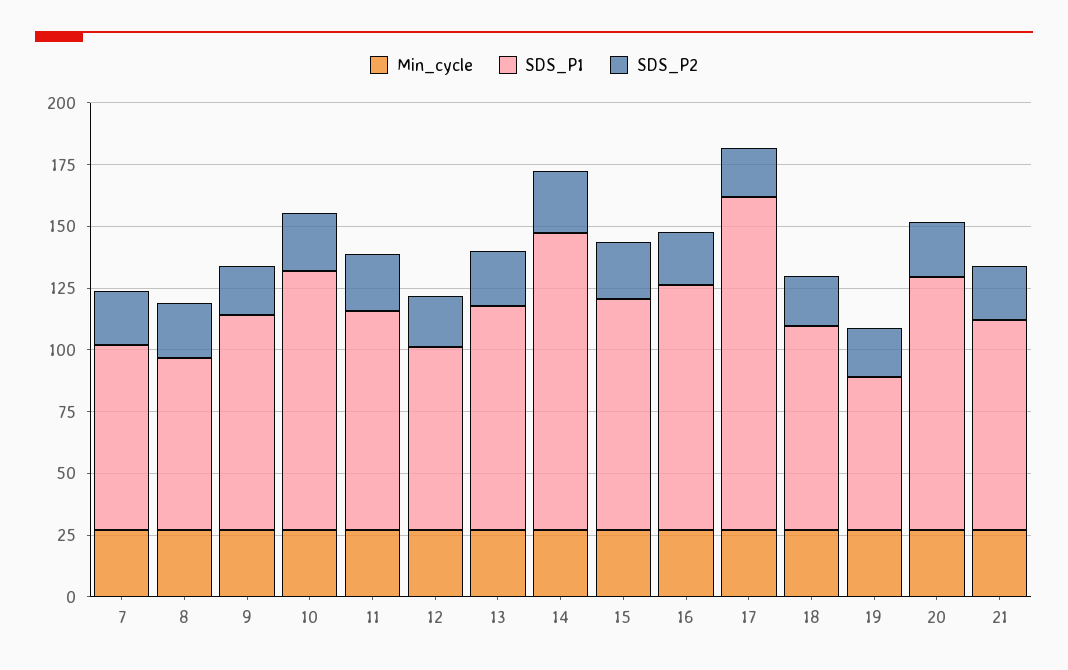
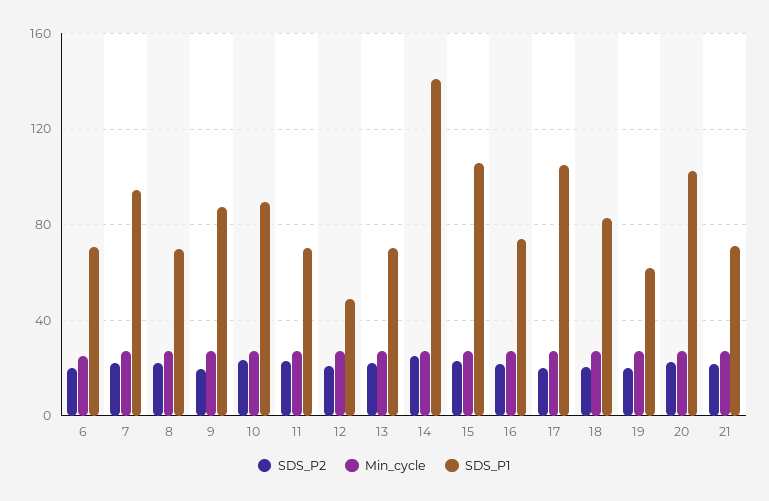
  {
    "Min_cycle": {
      "7": 25,
      "8": 25,
      "9": 25,
      "10": 25,
      "11": 25,
      "12": 25,
      "13": 25,
      "14": 25,
      "15": 25,
      "16": 25,
      "17": 25,
      "18": 25,
      "19": 25,
      "20": 25,
-     "21": 25
+     "21": 25,
+     "6": 25
    },
    "SDS_P1": {
-     "7": 75,
+     "7": 95,
      "8": 70,
      "9": 85,
-     "10": 105,
+     "10": 90,
-     "11": 90,
+     "11": 70,
-     "12": 75,
+     "12": 50,
-     "13": 90,
+     "13": 70,
-     "14": 120,
+     "14": 140,
-     "15": 95,
+     "15": 105,
-     "16": 100,
+     "16": 75,
-     "17": 135,
+     "17": 105,
      "18": 85,
      "19": 60,
      "20": 100,
-     "21": 85
+     "21": 70,
+     "6": 70
    },
    "SDS_P2": {
      "7": 20,
      "8": 20,
      "9": 20,
      "10": 25,
      "11": 25,
      "12": 20,
      "13": 20,
      "14": 25,
      "15": 25,
      "16": 20,
      "17": 20,
      "18": 20,
      "19": 20,
      "20": 25,
-     "21": 20
+     "21": 20,
+     "6": 20
    }
  }

